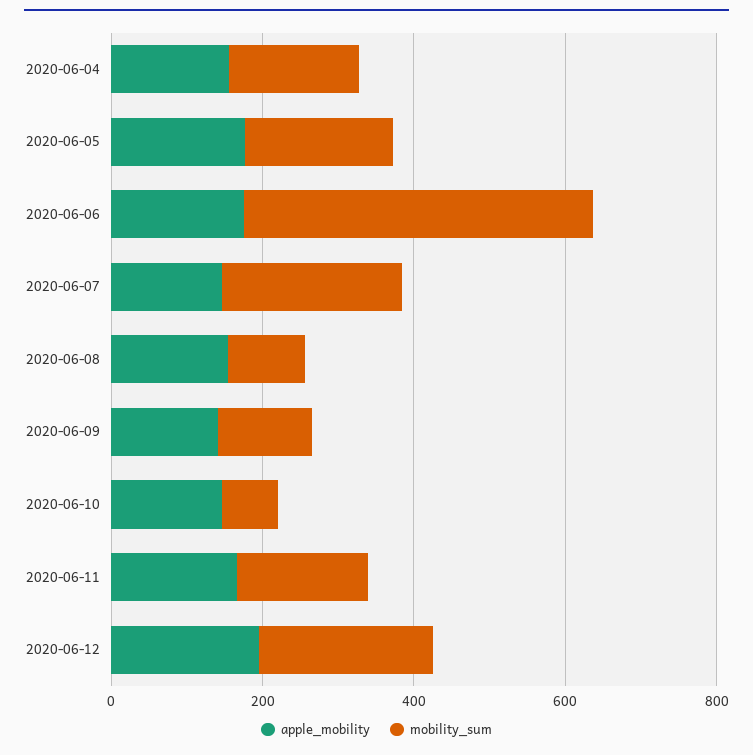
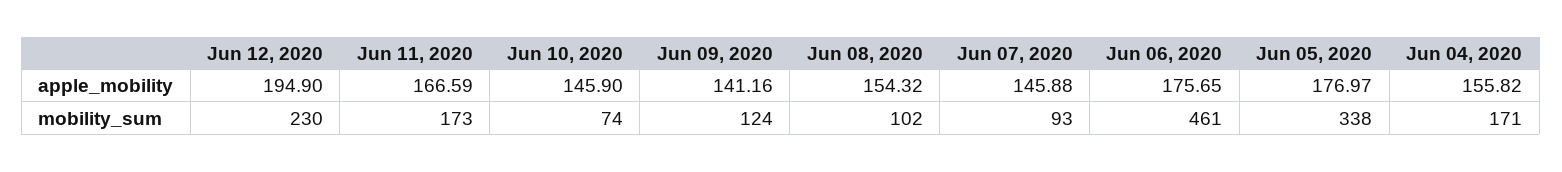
  {
    "apple_mobility": {
      "2020-06-04": 155.82,
      "2020-06-05": 176.97,
      "2020-06-06": 175.65,
      "2020-06-07": 145.88,
      "2020-06-08": 154.32,
      "2020-06-09": 141.16,
      "2020-06-10": 145.9,
      "2020-06-11": 166.59,
      "2020-06-12": 194.9
    },
    "mobility_sum": {
      "2020-06-04": 171,
-     "2020-06-05": 200,
+     "2020-06-05": 338,
      "2020-06-06": 461,
-     "2020-06-07": 250,
+     "2020-06-07": 93,
      "2020-06-08": 102,
      "2020-06-09": 124,
      "2020-06-10": 74,
      "2020-06-11": 173,
      "2020-06-12": 230
    }
  }

